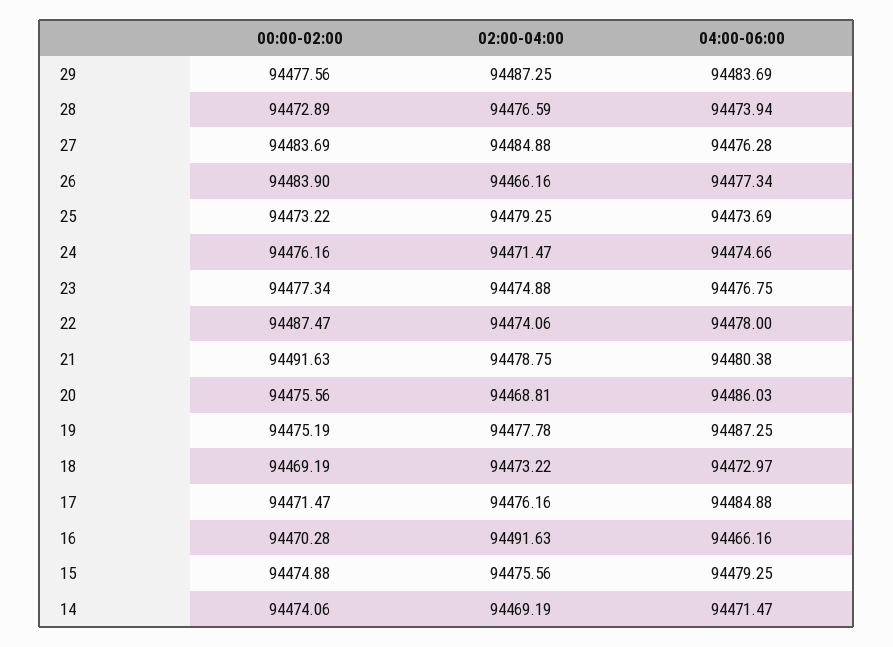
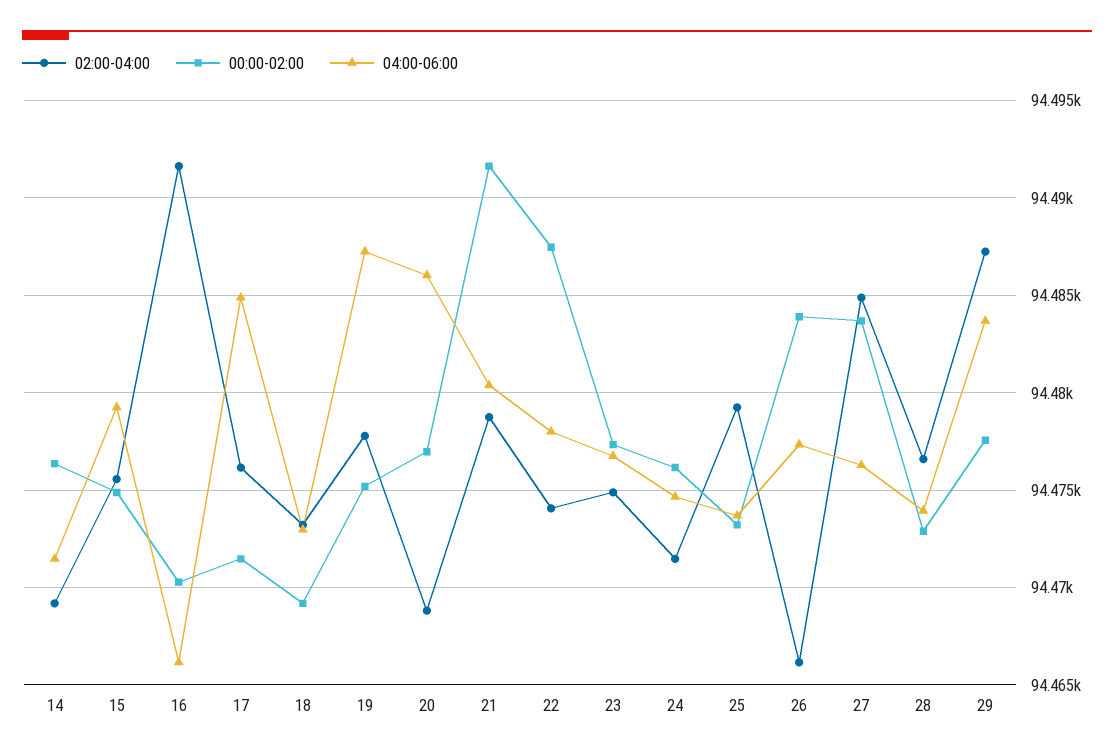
  {
    "00:00-02:00": {
      "29": 94477.56,
      "28": 94472.89,
      "27": 94483.69,
      "26": 94483.9,
      "25": 94473.22,
      "24": 94476.16,
      "23": 94477.34,
      "22": 94487.47,
      "21": 94491.63,
-     "20": 94475.56,
+     "20": 94477,
      "19": 94475.19,
      "18": 94469.19,
      "17": 94471.47,
      "16": 94470.28,
      "15": 94474.88,
-     "14": 94474.06
+     "14": 94476.5
    },
    "02:00-04:00": {
      "29": 94487.25,
      "28": 94476.59,
      "27": 94484.88,
      "26": 94466.16,
      "25": 94479.25,
      "24": 94471.47,
      "23": 94474.88,
      "22": 94474.06,
      "21": 94478.75,
      "20": 94468.81,
      "19": 94477.78,
      "18": 94473.22,
      "17": 94476.16,
      "16": 94491.63,
      "15": 94475.56,
      "14": 94469.19
    },
    "04:00-06:00": {
      "29": 94483.69,
      "28": 94473.94,
      "27": 94476.28,
      "26": 94477.34,
      "25": 94473.69,
      "24": 94474.66,
      "23": 94476.75,
      "22": 94478,
      "21": 94480.38,
      "20": 94486.03,
      "19": 94487.25,
      "18": 94472.97,
      "17": 94484.88,
      "16": 94466.16,
      "15": 94479.25,
      "14": 94471.47
    }
  }

